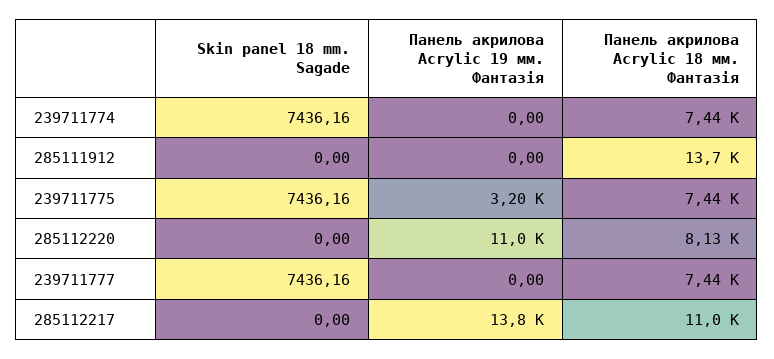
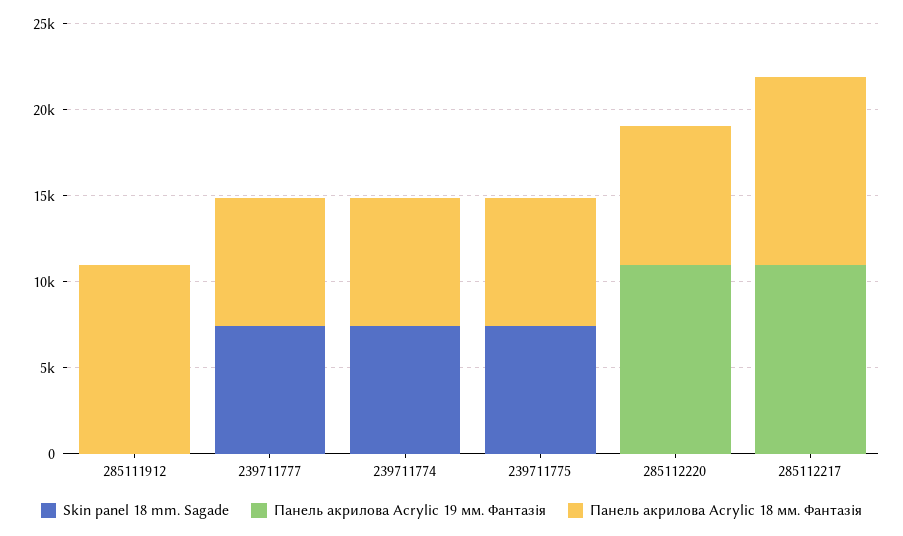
  {
    "Skin panel 18 mm. Sagade": {
      "239711774": 7436.16,
      "285111912": 0,
      "239711775": 7436.16,
      "285112220": 0,
      "239711777": 7436.16,
      "285112217": 0
    },
    "Панель акрилова Acrylic 19 мм. Фантазія": {
      "239711774": 0,
      "285111912": 0,
-     "239711775": 3200,
+     "239711775": 0,
      "285112220": 11000,
      "239711777": 0,
-     "285112217": 13800
+     "285112217": 11000
    },
    "Панель акрилова Acrylic 18 мм. Фантазія": {
      "239711774": 7440,
-     "285111912": 13700,
+     "285111912": 11000,
      "239711775": 7440,
      "285112220": 8130,
      "239711777": 7440,
      "285112217": 11000
    }
  }

